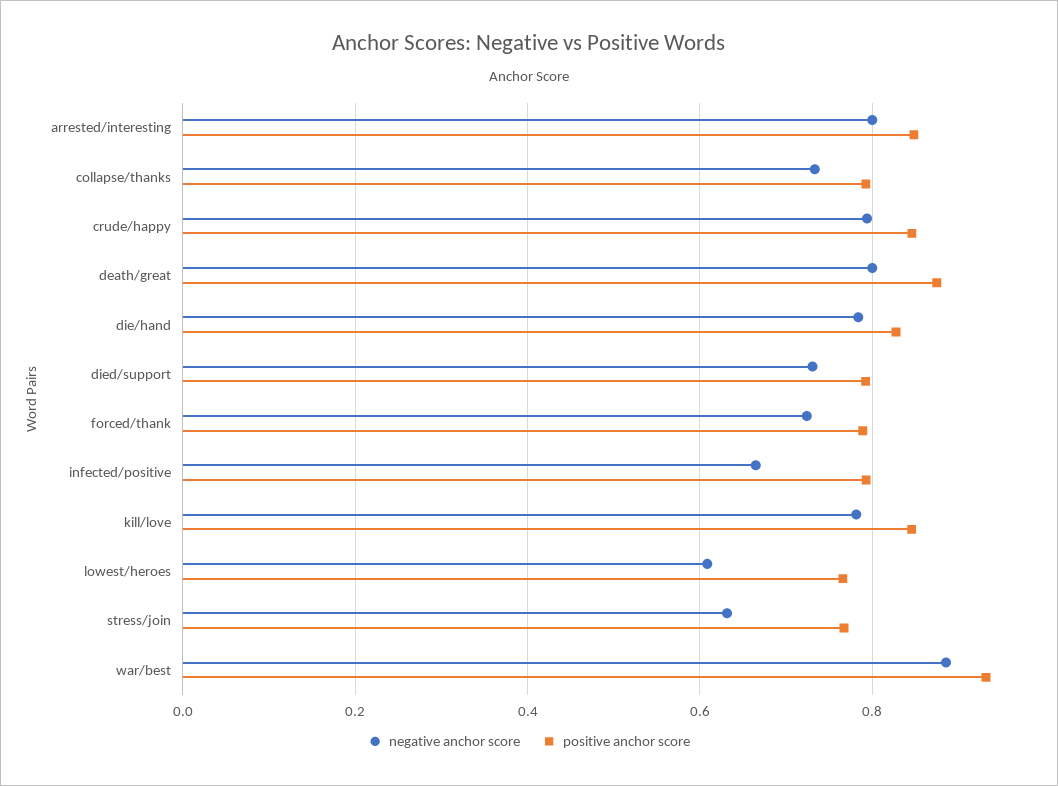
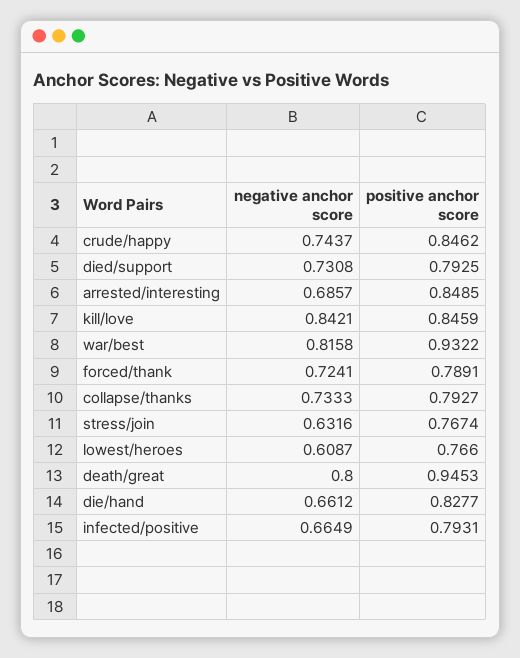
  {
    "negative anchor score": {
-     "arrested/interesting": 0.8,
+     "arrested/interesting": 0.6857,
      "collapse/thanks": 0.7333,
-     "crude/happy": 0.8,
+     "crude/happy": 0.7437,
      "death/great": 0.8,
-     "die/hand": 0.78,
+     "die/hand": 0.6612,
      "died/support": 0.7308,
      "forced/thank": 0.7241,
      "infected/positive": 0.6649,
-     "kill/love": 0.78,
+     "kill/love": 0.8421,
      "lowest/heroes": 0.6087,
      "stress/join": 0.6316,
-     "war/best": 0.88
+     "war/best": 0.8158
    },
    "positive anchor score": {
      "arrested/interesting": 0.8485,
      "collapse/thanks": 0.7927,
      "crude/happy": 0.8462,
-     "death/great": 0.88,
+     "death/great": 0.9453,
      "die/hand": 0.8277,
      "died/support": 0.7925,
      "forced/thank": 0.7891,
      "infected/positive": 0.7931,
      "kill/love": 0.8459,
      "lowest/heroes": 0.766,
      "stress/join": 0.7674,
      "war/best": 0.9322
    }
  }

